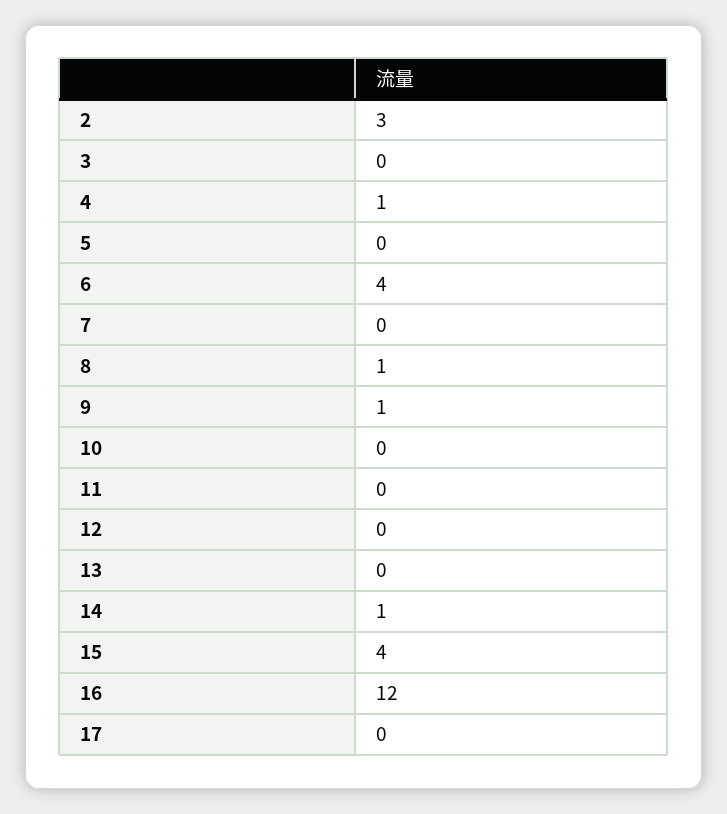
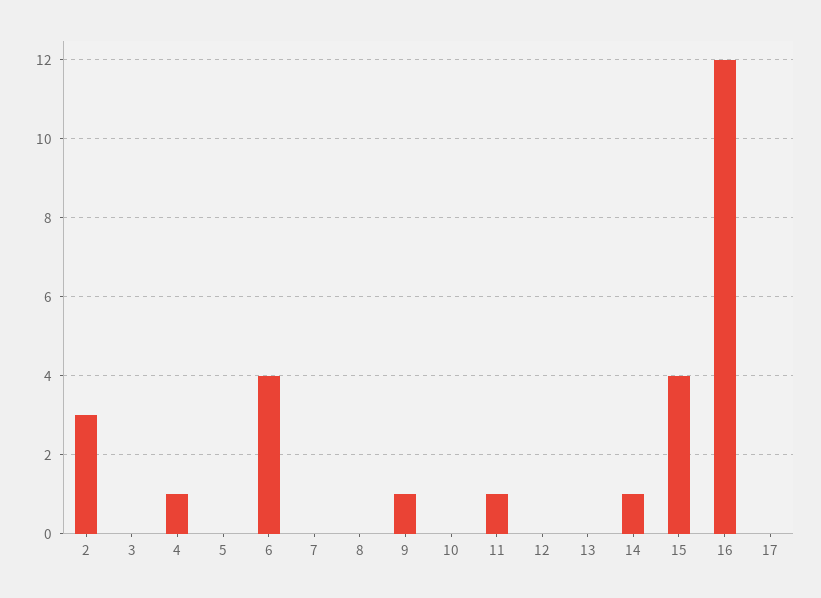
  {
    "2": 3,
    "3": 0,
    "4": 1,
    "5": 0,
    "6": 4,
    "7": 0,
-   "8": 1,
+   "8": 0,
    "9": 1,
    "10": 0,
-   "11": 0,
+   "11": 1,
    "12": 0,
    "13": 0,
    "14": 1,
    "15": 4,
    "16": 12,
    "17": 0
  }

